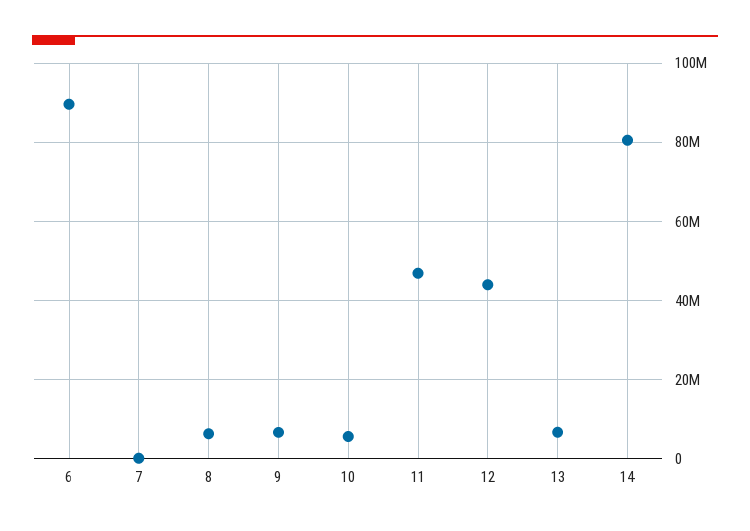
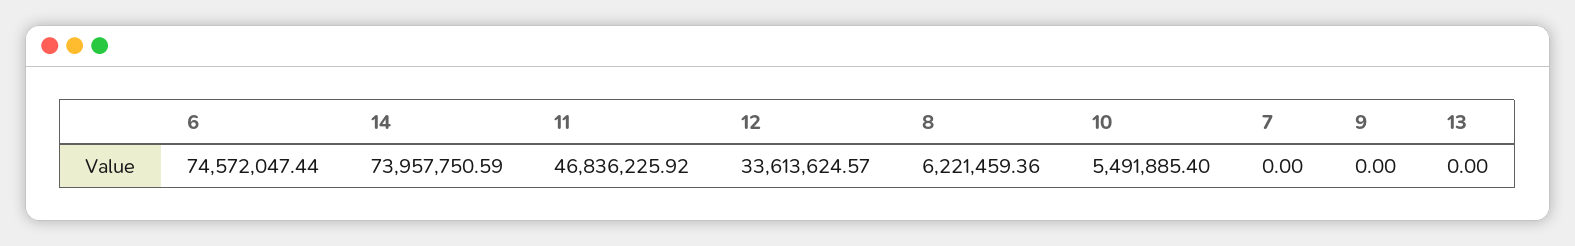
  {
-   "6": 90000000,
+   "6": 74572047.44,
    "7": 0,
    "8": 6221459.36,
-   "9": 6000000,
+   "9": 0,
    "10": 5491885.4,
    "11": 46836225.92,
-   "12": 44000000,
+   "12": 33613624.57,
-   "13": 6000000,
+   "13": 0,
-   "14": 80000000
+   "14": 73957750.59
  }

